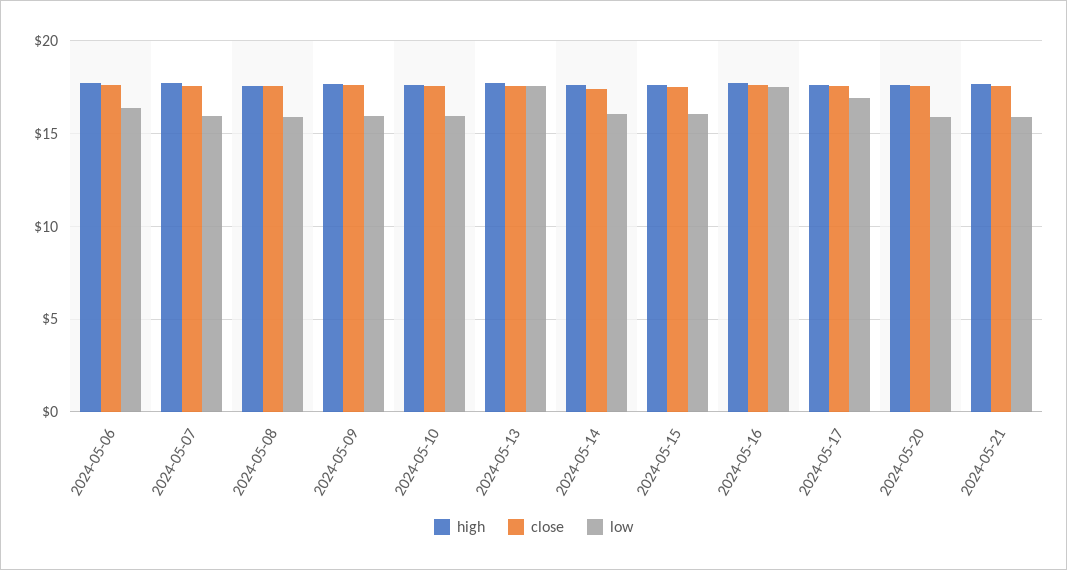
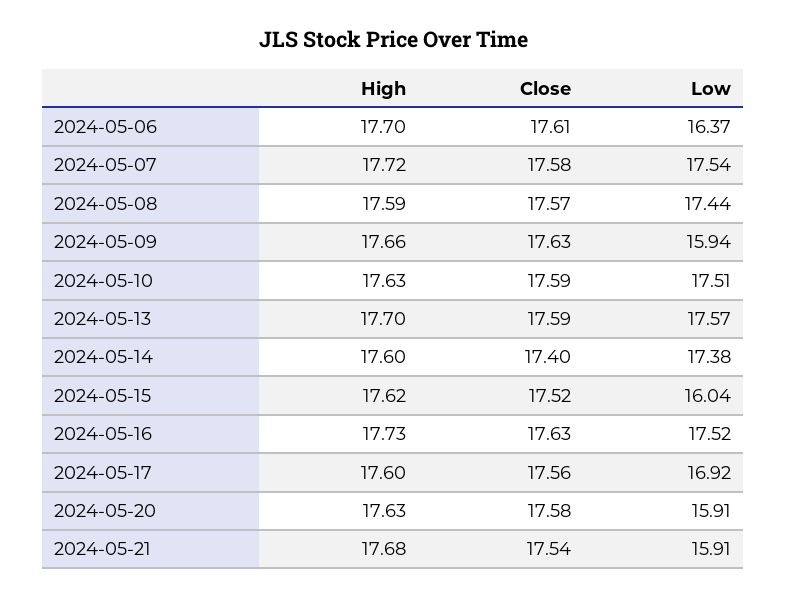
  {
    "high": {
      "2024-05-06": 17.7,
      "2024-05-07": 17.72,
      "2024-05-08": 17.59,
      "2024-05-09": 17.66,
      "2024-05-10": 17.63,
      "2024-05-13": 17.7,
      "2024-05-14": 17.6,
      "2024-05-15": 17.62,
      "2024-05-16": 17.73,
      "2024-05-17": 17.6,
      "2024-05-20": 17.63,
      "2024-05-21": 17.68
    },
    "close": {
      "2024-05-06": 17.61,
      "2024-05-07": 17.58,
      "2024-05-08": 17.57,
      "2024-05-09": 17.63,
      "2024-05-10": 17.59,
      "2024-05-13": 17.59,
      "2024-05-14": 17.4,
      "2024-05-15": 17.52,
      "2024-05-16": 17.63,
      "2024-05-17": 17.56,
      "2024-05-20": 17.58,
      "2024-05-21": 17.54
    },
    "low": {
      "2024-05-06": 16.37,
-     "2024-05-07": 16,
+     "2024-05-07": 17.54,
-     "2024-05-08": 16,
+     "2024-05-08": 17.44,
      "2024-05-09": 15.94,
-     "2024-05-10": 16,
+     "2024-05-10": 17.51,
      "2024-05-13": 17.57,
-     "2024-05-14": 16,
+     "2024-05-14": 17.38,
      "2024-05-15": 16.04,
      "2024-05-16": 17.52,
      "2024-05-17": 16.92,
      "2024-05-20": 15.91,
      "2024-05-21": 15.91
    }
  }

